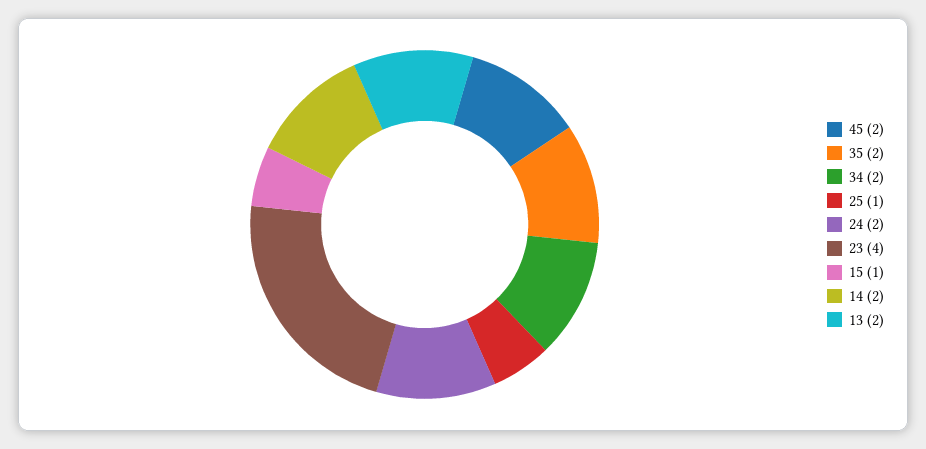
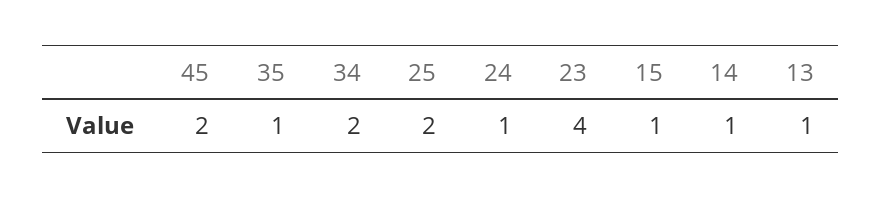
  {
    "45": 2,
-   "35": 2,
+   "35": 1,
    "34": 2,
-   "25": 1,
+   "25": 2,
-   "24": 2,
+   "24": 1,
    "23": 4,
    "15": 1,
-   "14": 2,
+   "14": 1,
-   "13": 2
+   "13": 1
  }

